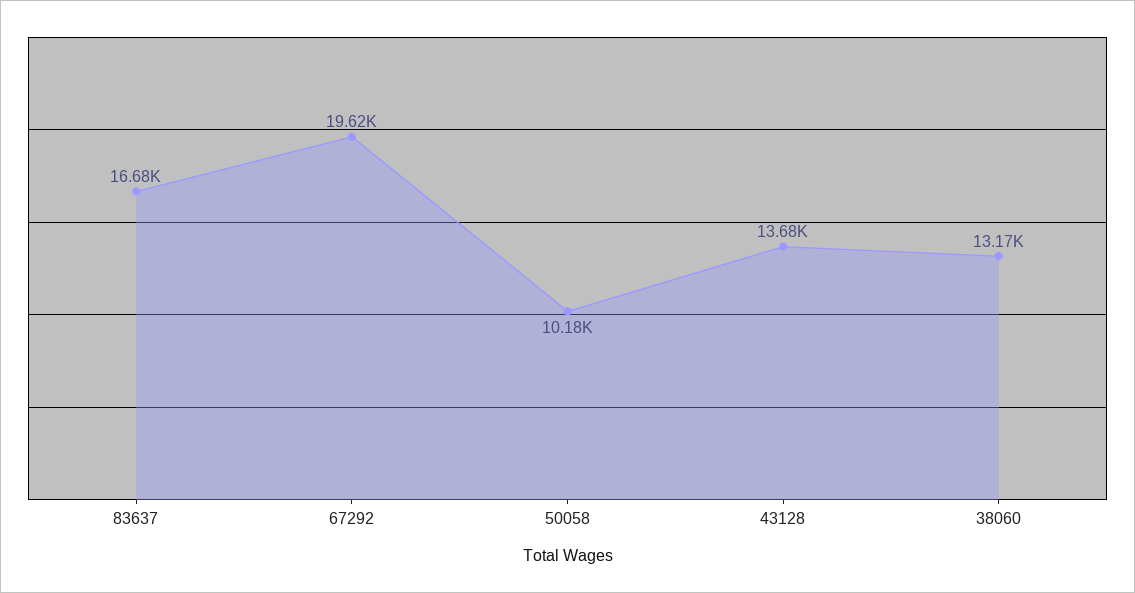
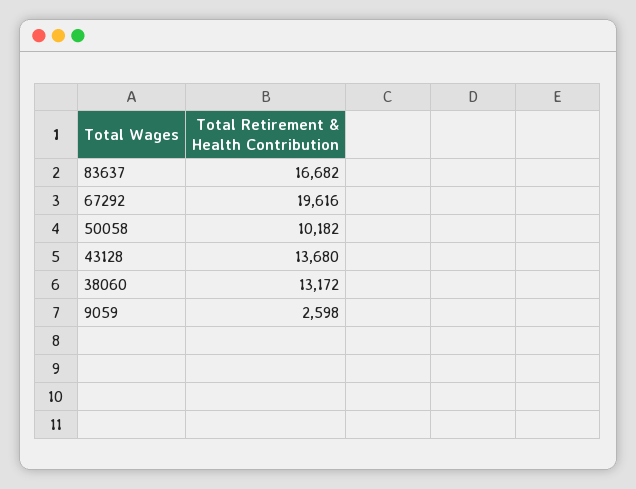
  {
    "83637": 16682,
    "67292": 19616,
    "50058": 10182,
    "43128": 13680,
-   "38060": 13172
+   "38060": 13172,
+   "9059": 2598
  }

